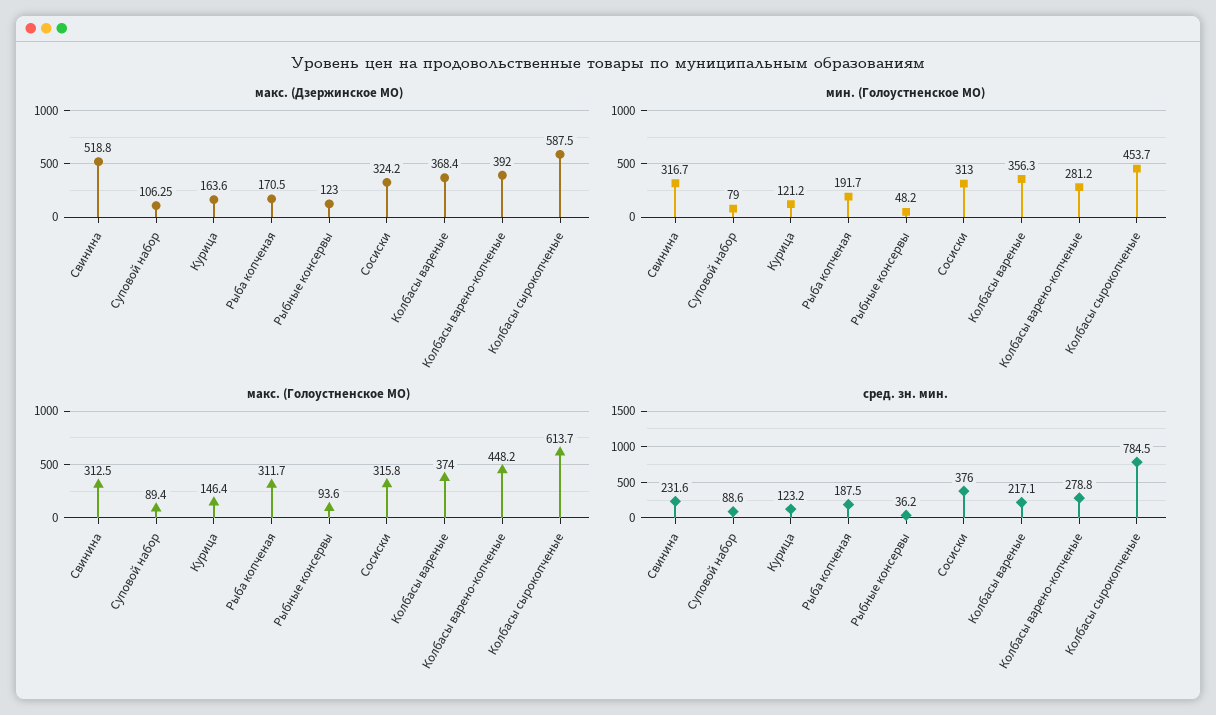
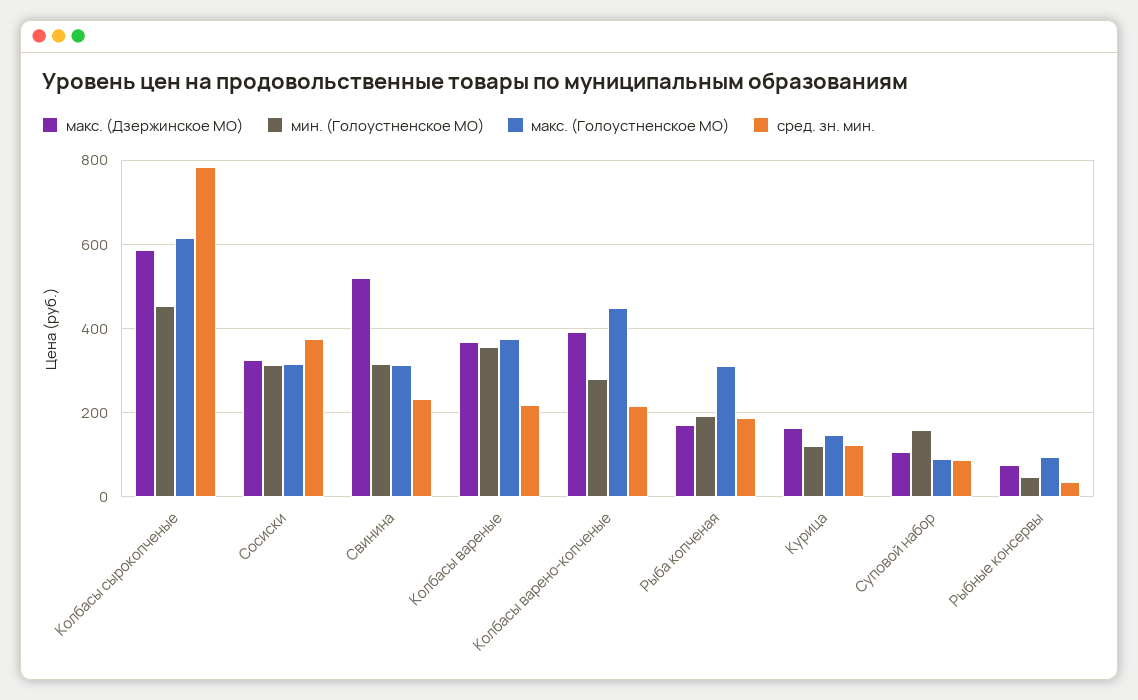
  {
    "макс. (Дзержинское МО)": {
      "Свинина": 518.8,
      "Суповой набор": 106.25,
      "Курица": 163.6,
      "Рыба копченая": 170.5,
-     "Рыбные консервы": 123,
+     "Рыбные консервы": 80,
      "Сосиски": 324.2,
      "Колбасы вареные": 368.4,
      "Колбасы варено-копченые": 392,
      "Колбасы сырокопченые": 587.5
    },
    "мин. (Голоустненское МО)": {
      "Свинина": 316.7,
-     "Суповой набор": 79,
+     "Суповой набор": 160,
      "Курица": 121.2,
      "Рыба копченая": 191.7,
      "Рыбные консервы": 48.2,
      "Сосиски": 313,
      "Колбасы вареные": 356.3,
      "Колбасы варено-копченые": 281.2,
      "Колбасы сырокопченые": 453.7
    },
    "макс. (Голоустненское МО)": {
      "Свинина": 312.5,
      "Суповой набор": 89.4,
      "Курица": 146.4,
      "Рыба копченая": 311.7,
      "Рыбные консервы": 93.6,
      "Сосиски": 315.8,
      "Колбасы вареные": 374,
      "Колбасы варено-копченые": 448.2,
      "Колбасы сырокопченые": 613.7
    },
    "сред. зн. мин.": {
      "Свинина": 231.6,
      "Суповой набор": 88.6,
      "Курица": 123.2,
      "Рыба копченая": 187.5,
      "Рыбные консервы": 36.2,
      "Сосиски": 376,
      "Колбасы вареные": 217.1,
-     "Колбасы варено-копченые": 278.8,
+     "Колбасы варено-копченые": 220,
      "Колбасы сырокопченые": 784.5
    }
  }

